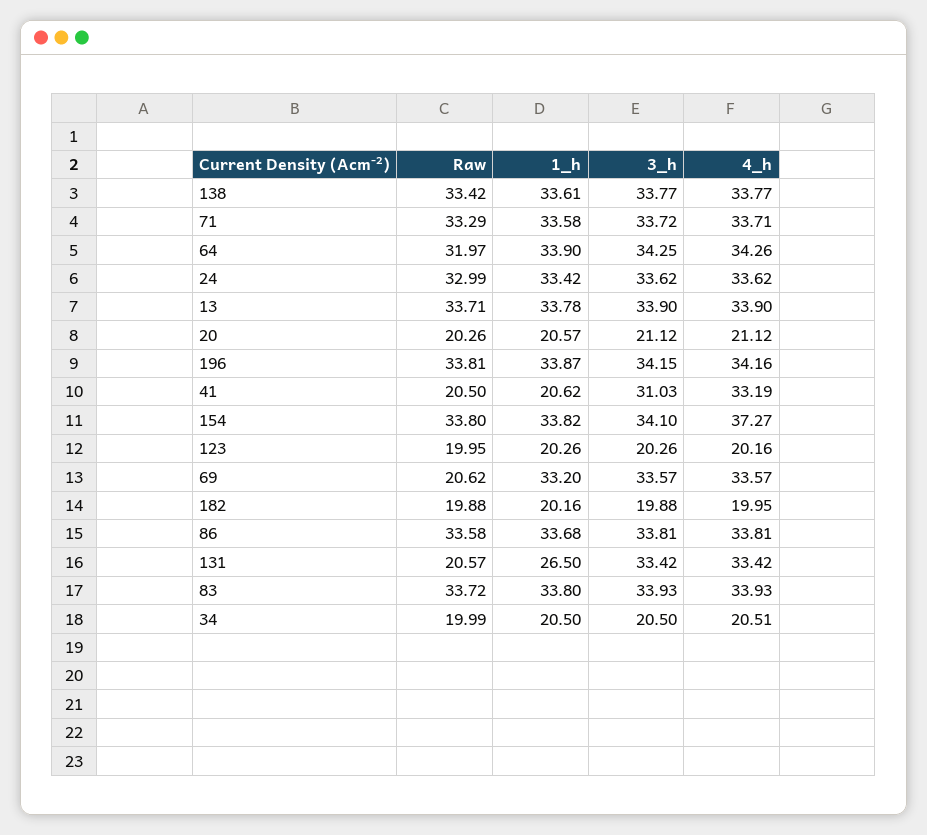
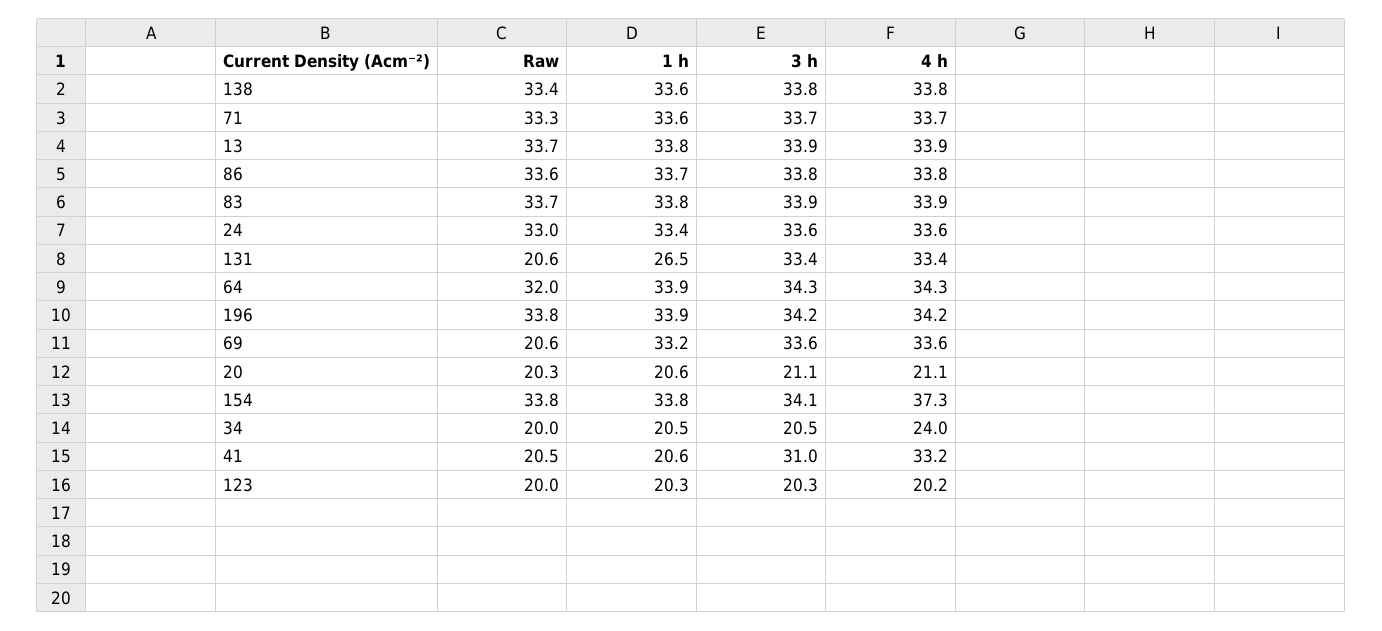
  {
    "Raw": {
      "138": 33.42,
      "71": 33.29,
      "64": 31.97,
      "24": 32.99,
      "13": 33.71,
      "20": 20.26,
      "196": 33.81,
      "41": 20.5,
      "154": 33.8,
      "123": 19.95,
      "69": 20.62,
-     "182": 19.88,
      "86": 33.58,
      "131": 20.57,
      "83": 33.72,
      "34": 19.99
    },
    "1_h": {
      "138": 33.61,
      "71": 33.58,
      "64": 33.9,
      "24": 33.42,
      "13": 33.78,
      "20": 20.57,
      "196": 33.87,
      "41": 20.62,
      "154": 33.82,
      "123": 20.26,
      "69": 33.2,
-     "182": 20.16,
      "86": 33.68,
      "131": 26.5,
      "83": 33.8,
      "34": 20.5
    },
    "3_h": {
      "138": 33.77,
      "71": 33.72,
      "64": 34.25,
      "24": 33.62,
      "13": 33.9,
      "20": 21.12,
      "196": 34.15,
      "41": 31.03,
      "154": 34.1,
      "123": 20.26,
      "69": 33.57,
-     "182": 19.88,
      "86": 33.81,
      "131": 33.42,
      "83": 33.93,
      "34": 20.5
    },
    "4_h": {
      "138": 33.77,
      "71": 33.71,
      "64": 34.26,
      "24": 33.62,
      "13": 33.9,
      "20": 21.12,
      "196": 34.16,
      "41": 33.19,
      "154": 37.27,
      "123": 20.16,
      "69": 33.57,
-     "182": 19.95,
      "86": 33.81,
      "131": 33.42,
      "83": 33.93,
-     "34": 20.51
+     "34": 24
    }
  }

